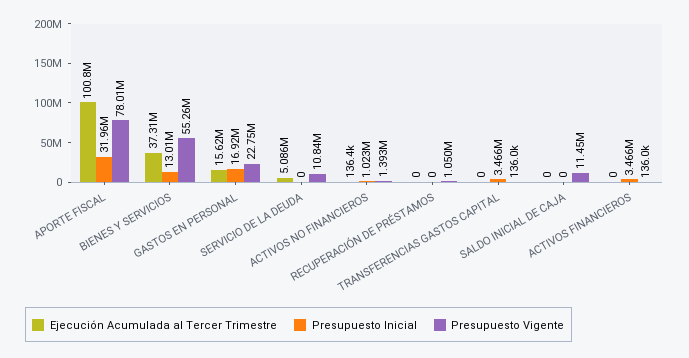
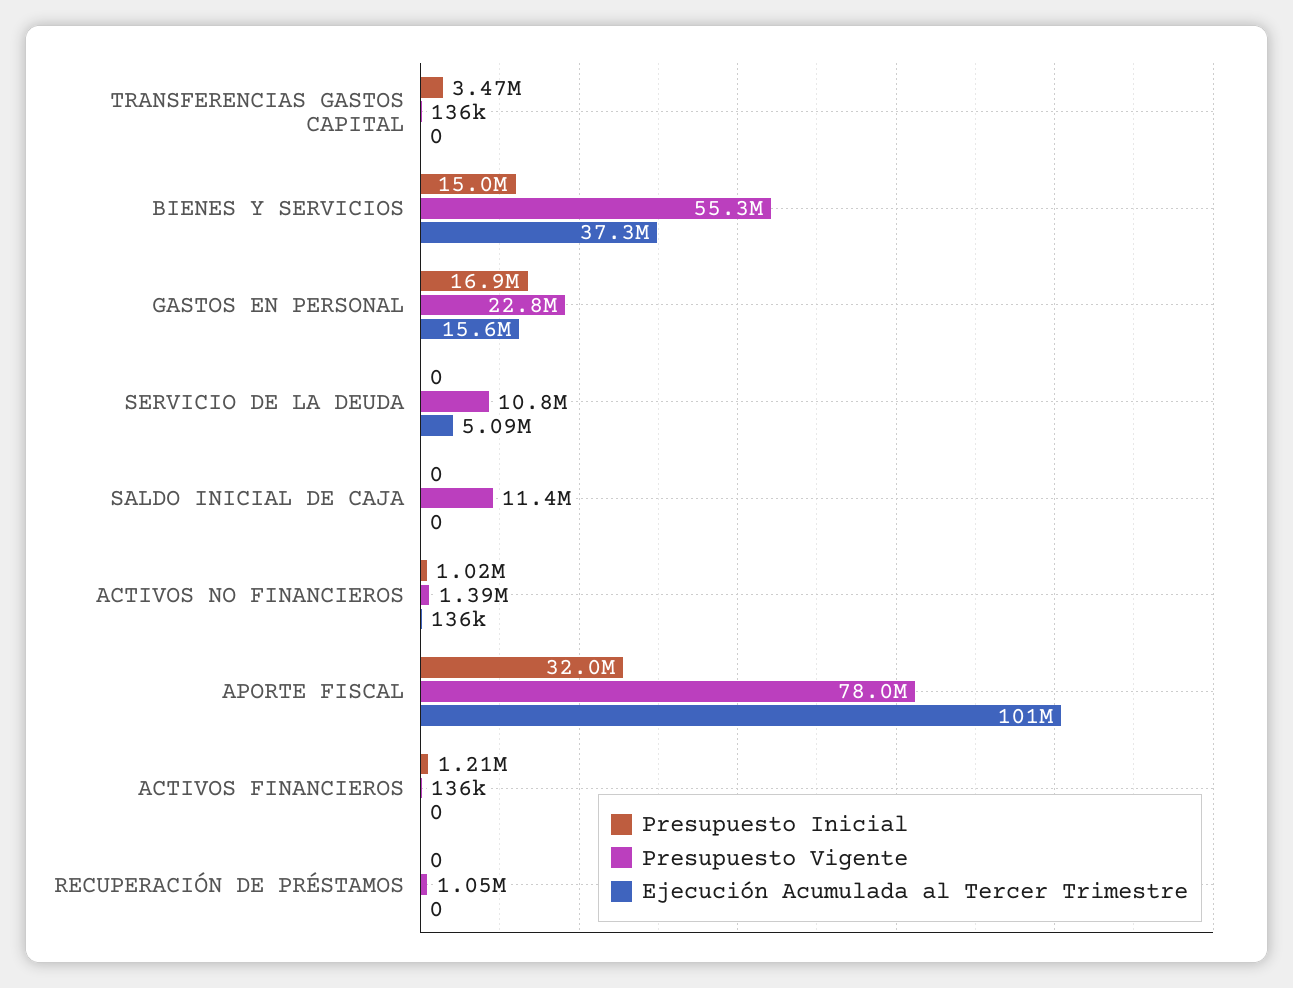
  {
    "Ejecución Acumulada al Tercer Trimestre": {
      "APORTE FISCAL": 100800000,
      "BIENES Y SERVICIOS": 37310000,
      "GASTOS EN PERSONAL": 15620000,
      "SERVICIO DE LA DEUDA": 5086000,
      "ACTIVOS NO FINANCIEROS": 136400,
      "RECUPERACIÓN DE PRÉSTAMOS": 0,
      "TRANSFERENCIAS GASTOS CAPITAL": 0,
      "SALDO INICIAL DE CAJA": 0,
      "ACTIVOS FINANCIEROS": 0
    },
    "Presupuesto Inicial": {
      "APORTE FISCAL": 31960000,
-     "BIENES Y SERVICIOS": 13010000,
+     "BIENES Y SERVICIOS": 15000000,
      "GASTOS EN PERSONAL": 16920000,
      "SERVICIO DE LA DEUDA": 0,
      "ACTIVOS NO FINANCIEROS": 1023000,
      "RECUPERACIÓN DE PRÉSTAMOS": 0,
      "TRANSFERENCIAS GASTOS CAPITAL": 3466000,
      "SALDO INICIAL DE CAJA": 0,
-     "ACTIVOS FINANCIEROS": 3466000
+     "ACTIVOS FINANCIEROS": 1210000
    },
    "Presupuesto Vigente": {
      "APORTE FISCAL": 78010000,
      "BIENES Y SERVICIOS": 55260000,
      "GASTOS EN PERSONAL": 22750000,
      "SERVICIO DE LA DEUDA": 10840000,
      "ACTIVOS NO FINANCIEROS": 1393000,
      "RECUPERACIÓN DE PRÉSTAMOS": 1050000,
      "TRANSFERENCIAS GASTOS CAPITAL": 136000,
      "SALDO INICIAL DE CAJA": 11450000,
      "ACTIVOS FINANCIEROS": 136000
    }
  }

